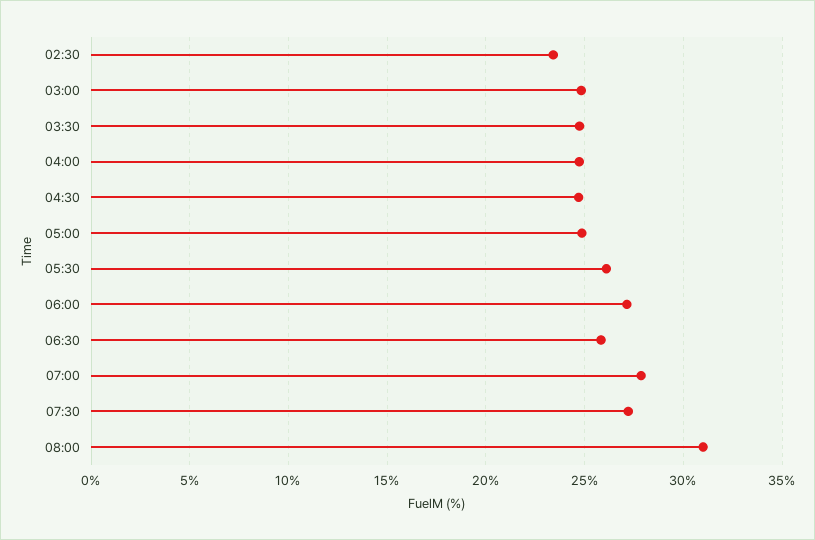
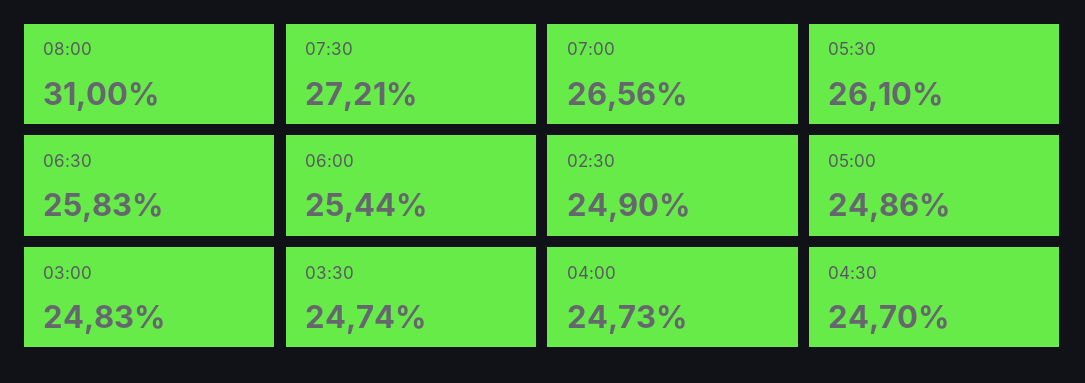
  {
-   "02:30": 23.5,
+   "02:30": 24.9,
    "03:00": 24.83,
    "03:30": 24.74,
    "04:00": 24.73,
    "04:30": 24.7,
    "05:00": 24.86,
    "05:30": 26.1,
-   "06:00": 27,
+   "06:00": 25.44,
    "06:30": 25.83,
-   "07:00": 28,
+   "07:00": 26.56,
    "07:30": 27.21,
    "08:00": 31
  }

